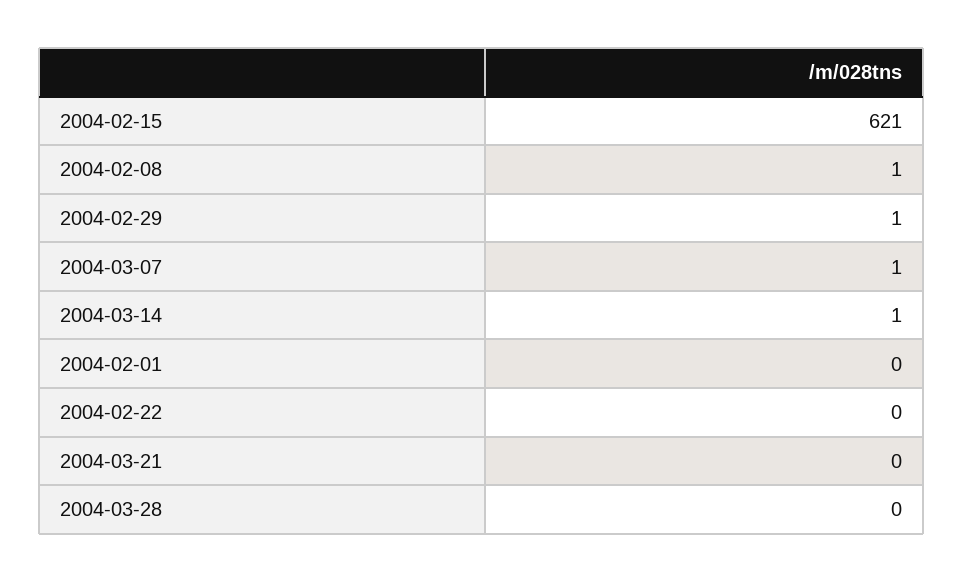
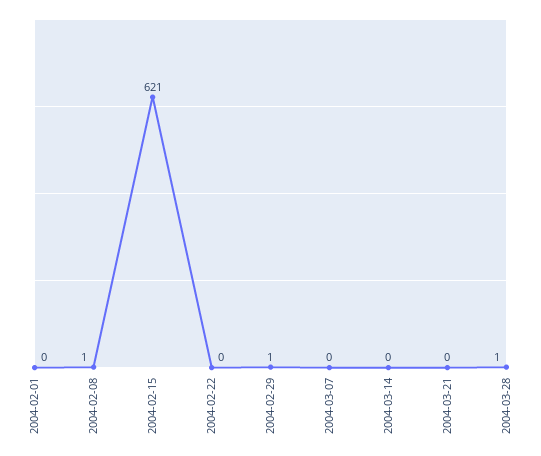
  {
    "2004-02-15": 621,
    "2004-02-08": 1,
    "2004-02-29": 1,
-   "2004-03-07": 1,
+   "2004-03-07": 0,
-   "2004-03-14": 1,
+   "2004-03-14": 0,
    "2004-02-01": 0,
    "2004-02-22": 0,
    "2004-03-21": 0,
-   "2004-03-28": 0
+   "2004-03-28": 1
  }

